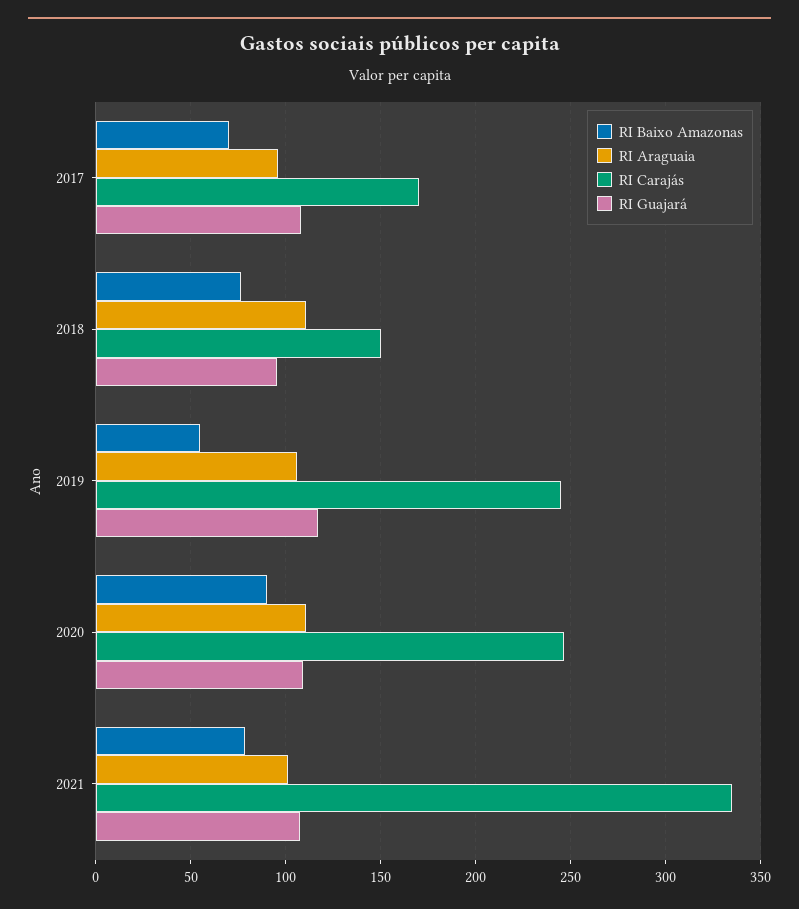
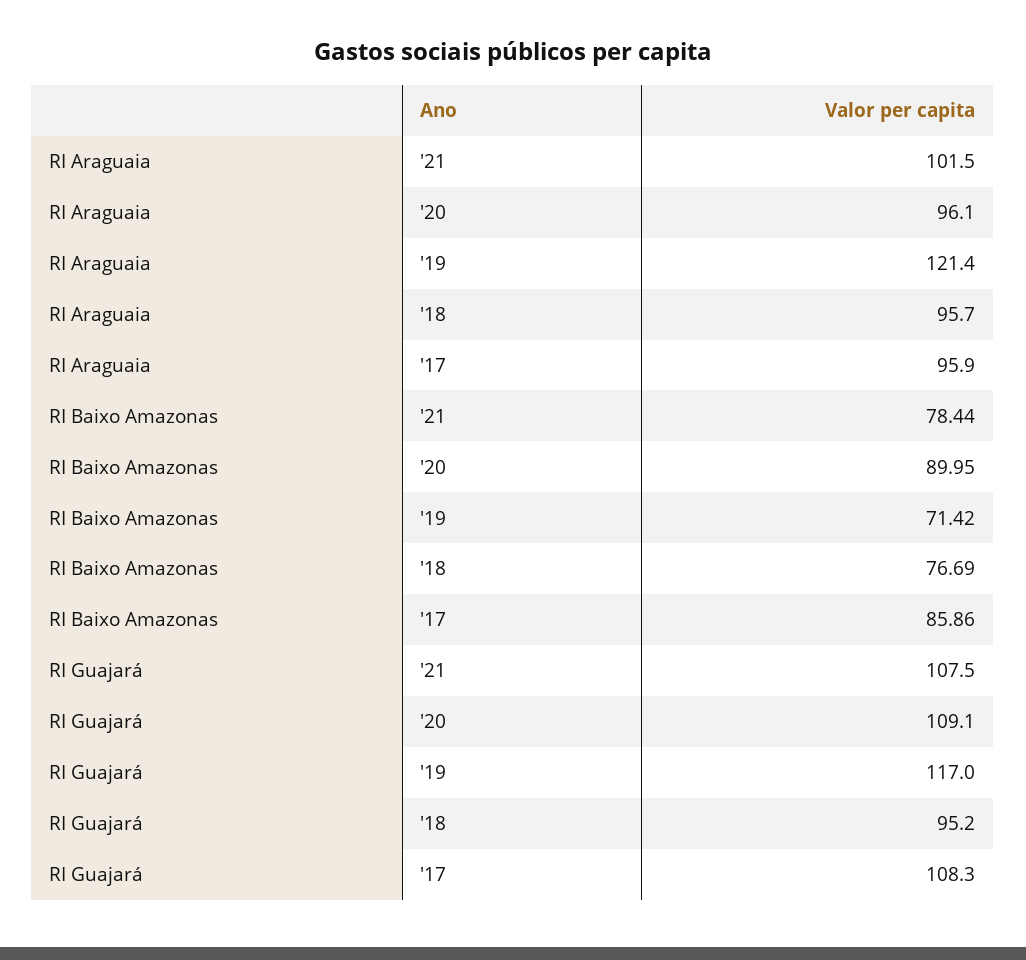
  {
    "RI Baixo Amazonas": {
-     "2017": 70,
+     "2017": 85.86,
      "2018": 76.69,
-     "2019": 55,
+     "2019": 71.42,
      "2020": 89.95,
      "2021": 78.44
    },
    "RI Araguaia": {
      "2017": 95.9,
-     "2018": 110,
+     "2018": 95.7,
-     "2019": 105,
+     "2019": 121.4,
-     "2020": 110,
+     "2020": 96.1,
      "2021": 101.5
    },
-   "RI Carajás": {
-     "2017": 170,
-     "2018": 150,
-     "2019": 245,
-     "2020": 245,
-     "2021": 335
-   },
    "RI Guajará": {
      "2017": 108.3,
      "2018": 95.2,
      "2019": 117,
      "2020": 109.1,
      "2021": 107.5
    }
  }

